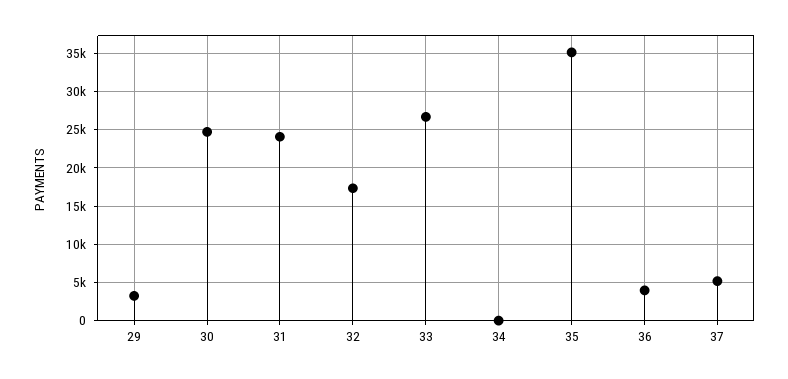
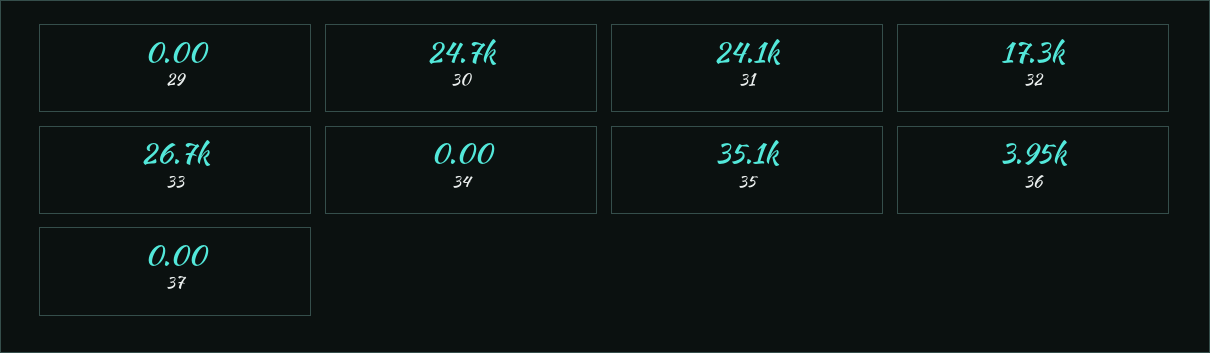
  {
-   "29": 3000,
+   "29": 0,
    "30": 24700,
    "31": 24100,
    "32": 17300,
    "33": 26700,
    "34": 0,
    "35": 35100,
    "36": 3950,
-   "37": 5000
+   "37": 0
  }

